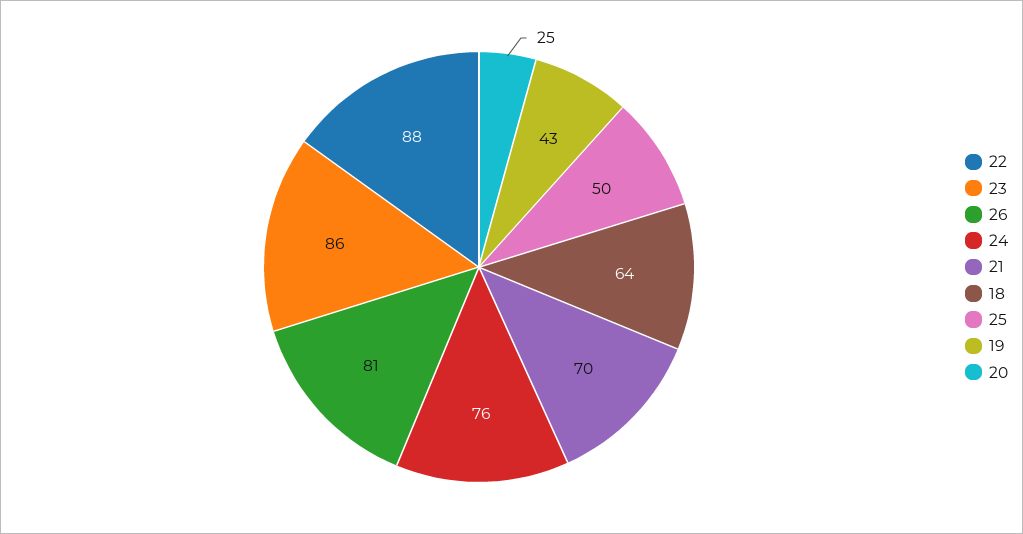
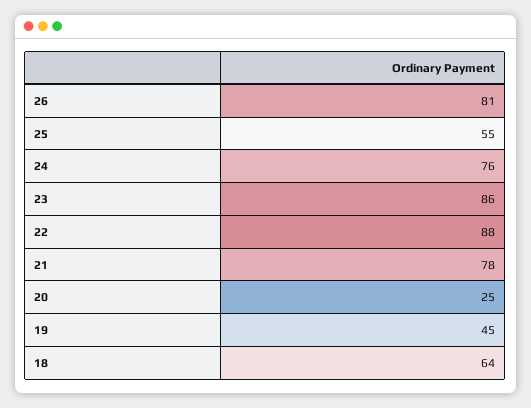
  {
    "22": 88,
    "23": 86,
    "26": 81,
    "24": 76,
-   "21": 70,
+   "21": 78,
    "18": 64,
-   "25": 50,
+   "25": 55,
-   "19": 43,
+   "19": 45,
    "20": 25
  }

